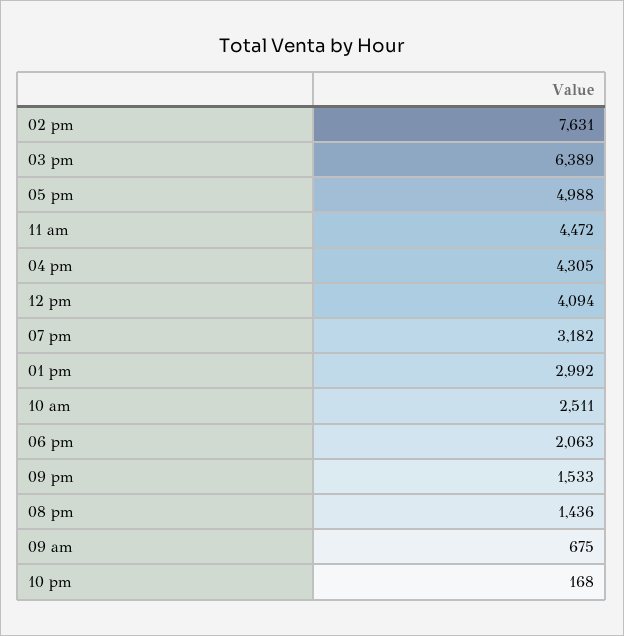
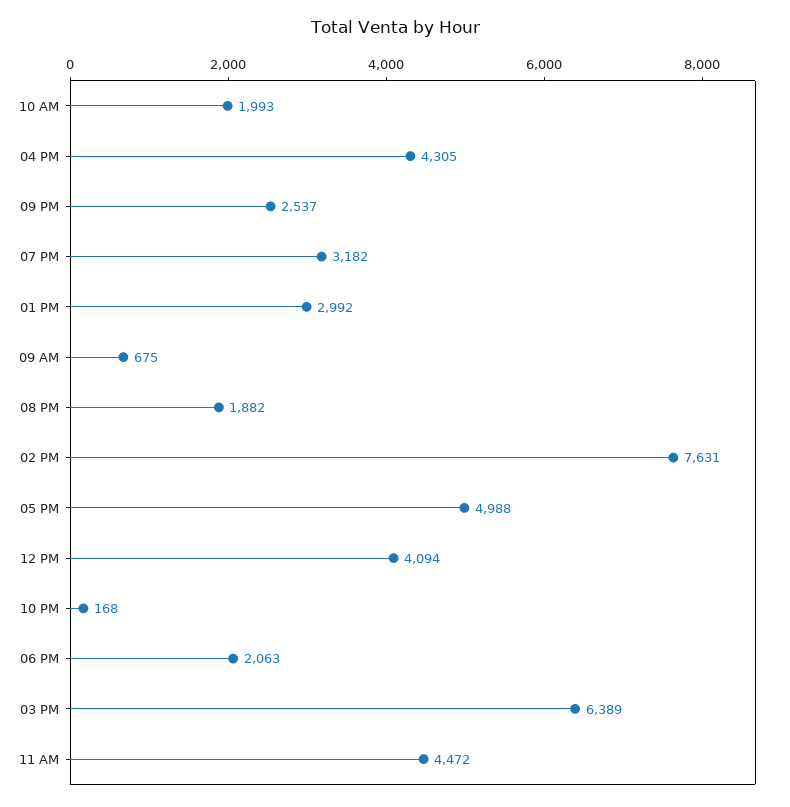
  {
    "02 pm": 7631,
    "03 pm": 6389,
    "05 pm": 4988,
    "11 am": 4472,
    "04 pm": 4305,
    "12 pm": 4094,
    "07 pm": 3182,
    "01 pm": 2992,
-   "10 am": 2511,
+   "10 am": 1993,
    "06 pm": 2063,
-   "09 pm": 1533,
+   "09 pm": 2537,
-   "08 pm": 1436,
+   "08 pm": 1882,
    "09 am": 675,
    "10 pm": 168
  }

